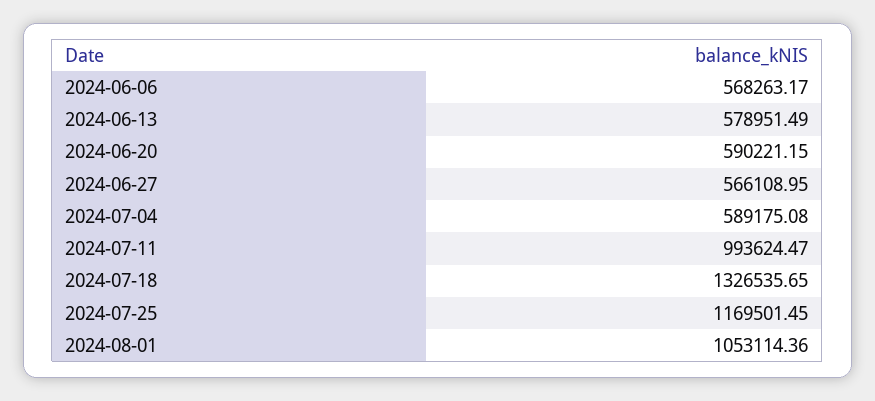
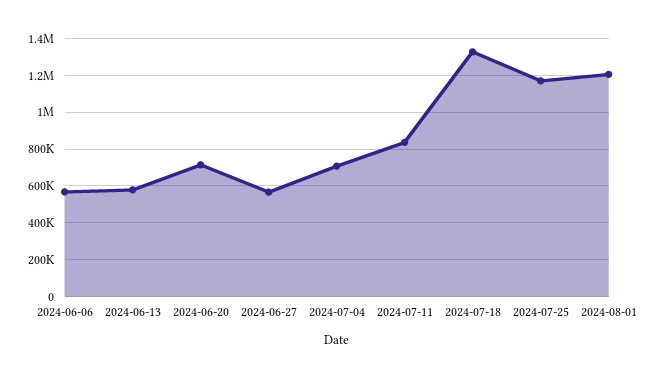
  {
    "2024-06-06": 568263.17,
    "2024-06-13": 578951.49,
-   "2024-06-20": 590221.15,
+   "2024-06-20": 700000,
    "2024-06-27": 566108.95,
-   "2024-07-04": 589175.08,
+   "2024-07-04": 700000,
-   "2024-07-11": 993624.47,
+   "2024-07-11": 850000,
    "2024-07-18": 1326535.65,
    "2024-07-25": 1169501.45,
-   "2024-08-01": 1053114.36
+   "2024-08-01": 1200000
  }

